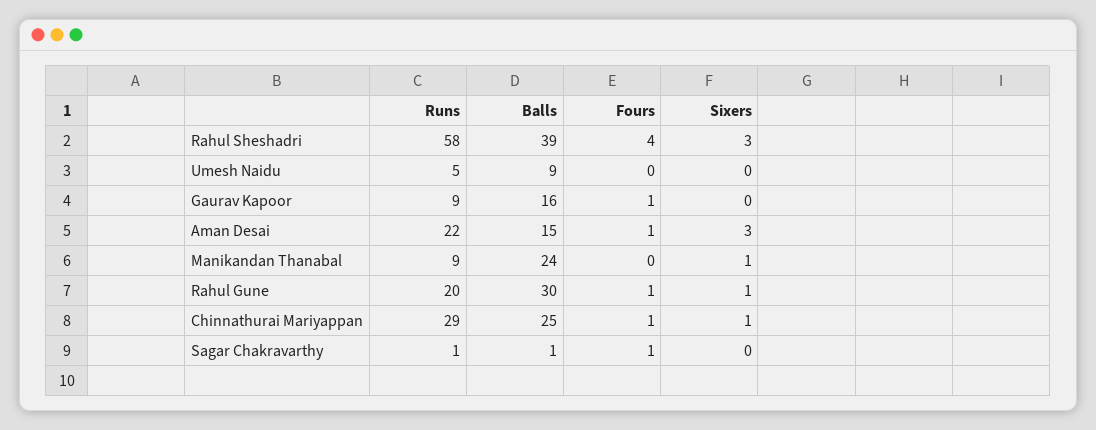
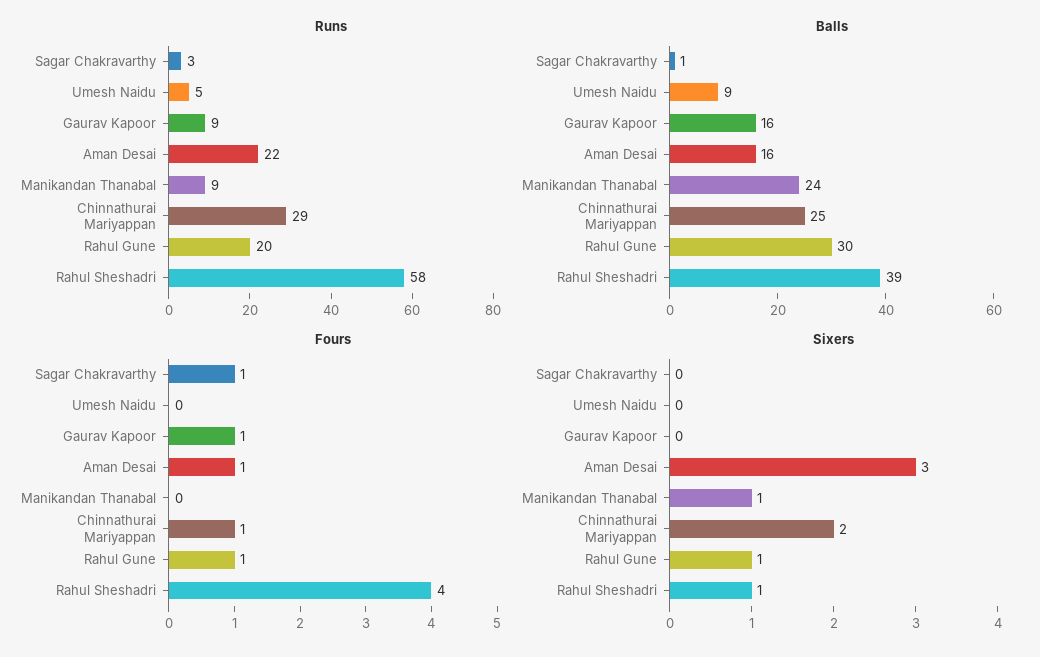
  {
    "Runs": {
      "Rahul Sheshadri": 58,
      "Umesh Naidu": 5,
      "Gaurav Kapoor": 9,
      "Aman Desai": 22,
      "Manikandan Thanabal": 9,
      "Rahul Gune": 20,
      "Chinnathurai Mariyappan": 29,
-     "Sagar Chakravarthy": 1
+     "Sagar Chakravarthy": 3
    },
    "Balls": {
      "Rahul Sheshadri": 39,
      "Umesh Naidu": 9,
      "Gaurav Kapoor": 16,
-     "Aman Desai": 15,
+     "Aman Desai": 16,
      "Manikandan Thanabal": 24,
      "Rahul Gune": 30,
      "Chinnathurai Mariyappan": 25,
      "Sagar Chakravarthy": 1
    },
    "Fours": {
      "Rahul Sheshadri": 4,
      "Umesh Naidu": 0,
      "Gaurav Kapoor": 1,
      "Aman Desai": 1,
      "Manikandan Thanabal": 0,
      "Rahul Gune": 1,
      "Chinnathurai Mariyappan": 1,
      "Sagar Chakravarthy": 1
    },
    "Sixers": {
-     "Rahul Sheshadri": 3,
+     "Rahul Sheshadri": 1,
      "Umesh Naidu": 0,
      "Gaurav Kapoor": 0,
      "Aman Desai": 3,
      "Manikandan Thanabal": 1,
      "Rahul Gune": 1,
-     "Chinnathurai Mariyappan": 1,
+     "Chinnathurai Mariyappan": 2,
      "Sagar Chakravarthy": 0
    }
  }

